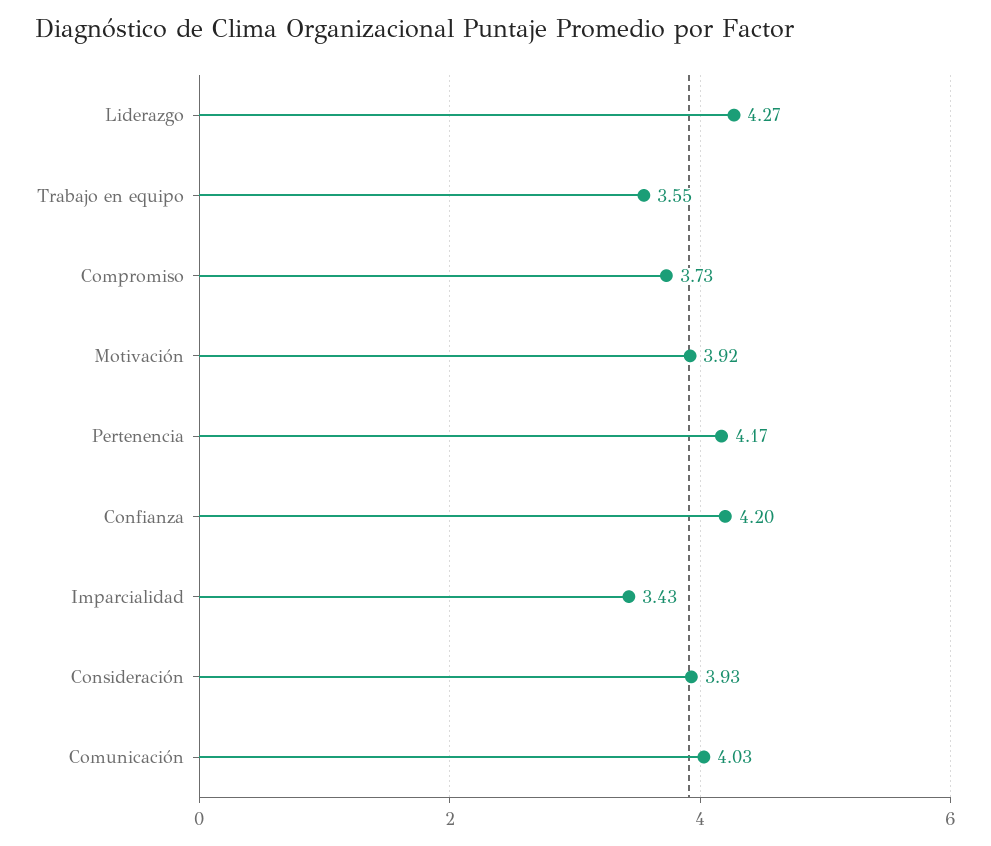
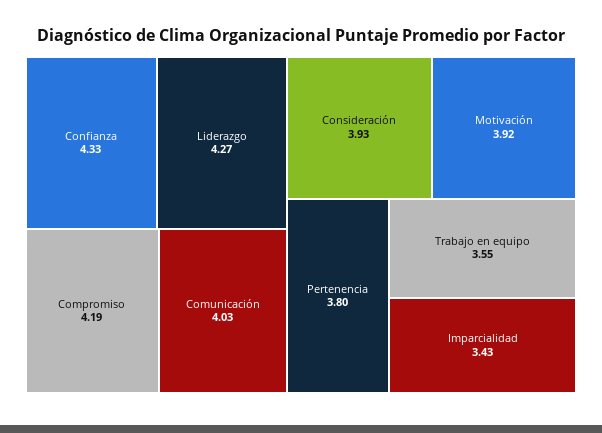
  {
    "Liderazgo": 4.27,
    "Trabajo en equipo": 3.55,
-   "Compromiso": 3.73,
+   "Compromiso": 4.19,
    "Motivación": 3.92,
-   "Pertenencia": 4.17,
+   "Pertenencia": 3.8,
-   "Confianza": 4.2,
+   "Confianza": 4.33,
    "Imparcialidad": 3.43,
    "Consideración": 3.93,
    "Comunicación": 4.03
  }

